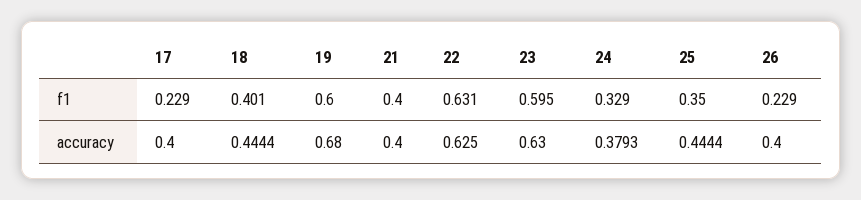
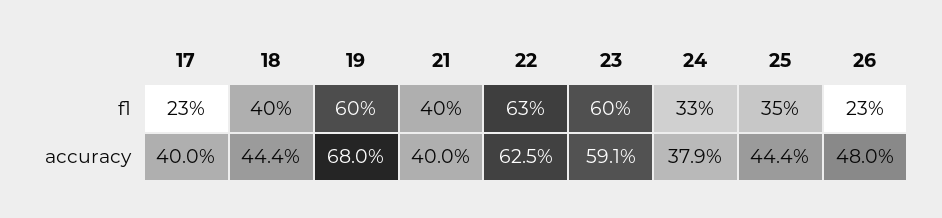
  {
    "17": {
      "f1": 0.229,
      "accuracy": 0.4
    },
    "18": {
      "f1": 0.401,
      "accuracy": 0.4444
    },
    "19": {
      "f1": 0.6,
      "accuracy": 0.68
    },
    "21": {
      "f1": 0.4,
      "accuracy": 0.4
    },
    "22": {
      "f1": 0.631,
      "accuracy": 0.625
    },
    "23": {
      "f1": 0.595,
-     "accuracy": 0.63
+     "accuracy": 0.591
    },
    "24": {
      "f1": 0.329,
      "accuracy": 0.3793
    },
    "25": {
      "f1": 0.35,
      "accuracy": 0.4444
    },
    "26": {
      "f1": 0.229,
-     "accuracy": 0.4
+     "accuracy": 0.48
    }
  }

